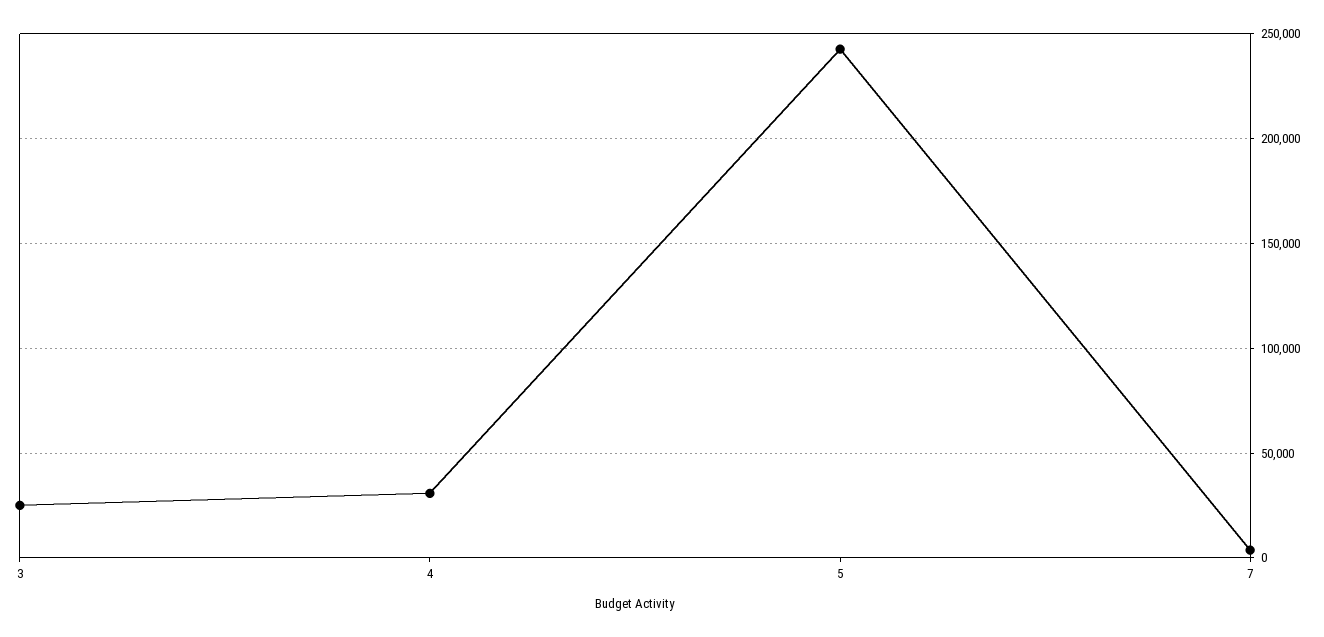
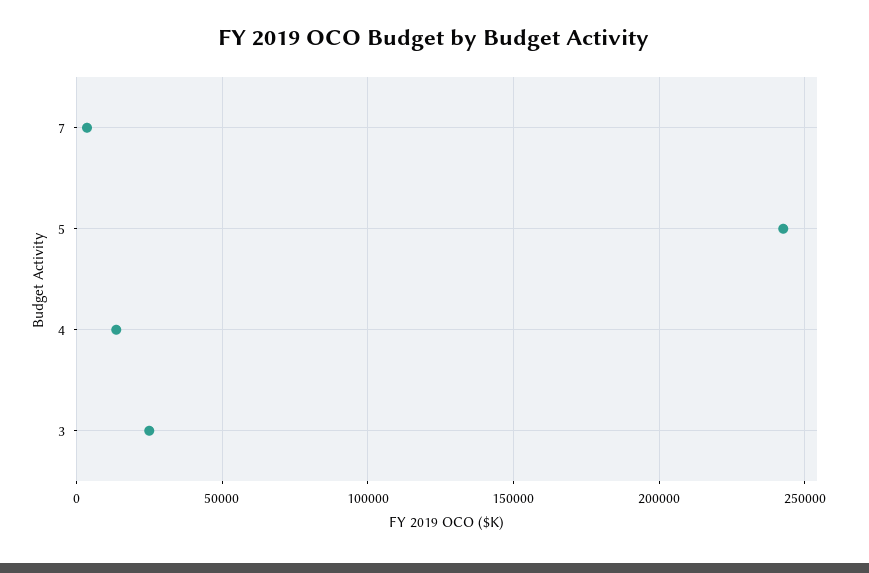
  {
    "3": 25000,
-   "4": 30000,
+   "4": 15000,
    "5": 245000,
    "7": 5000
  }

